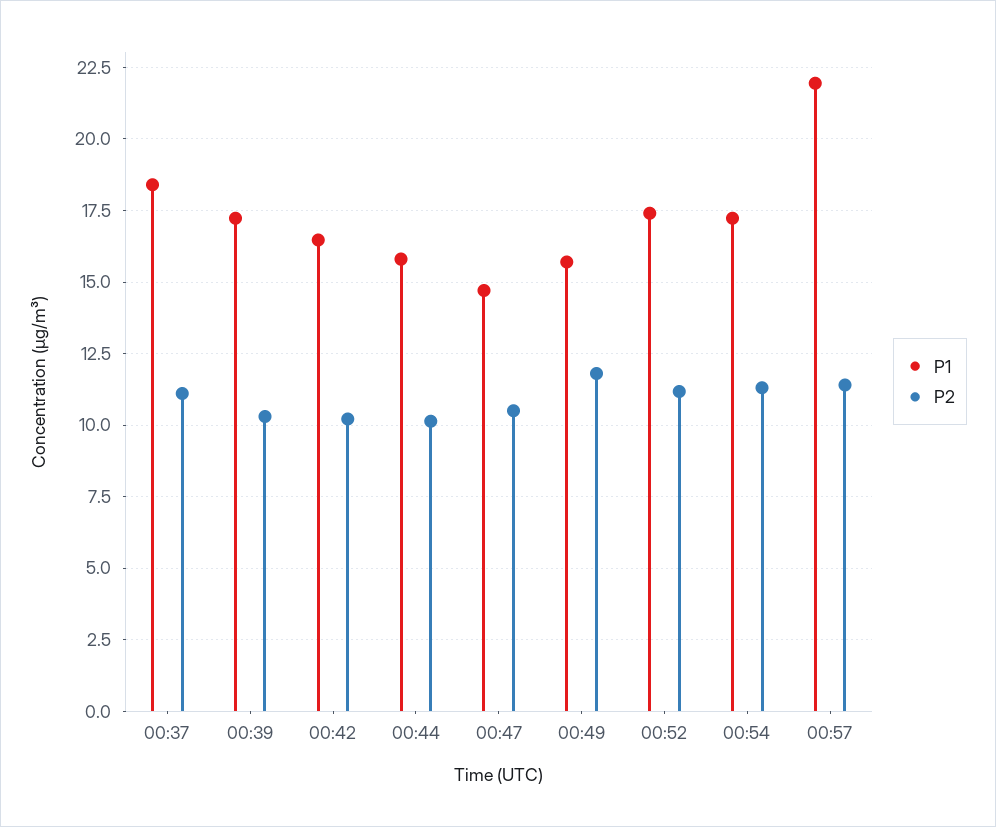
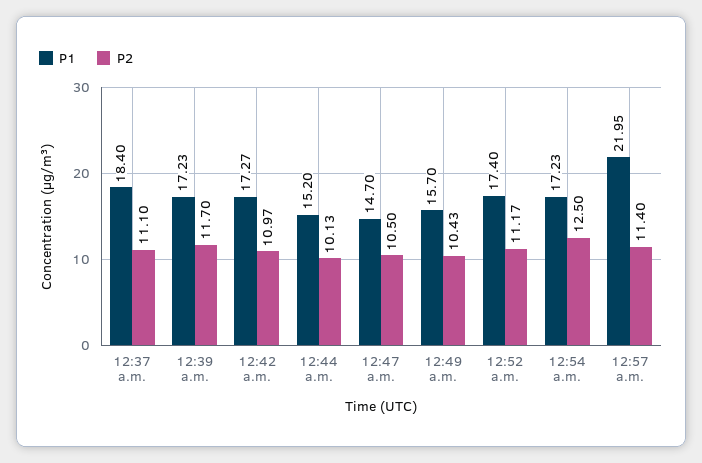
  {
    "P1": {
      "00:37": 18.4,
      "00:39": 17.23,
-     "00:42": 16.5,
+     "00:42": 17.27,
-     "00:44": 15.75,
+     "00:44": 15.2,
      "00:47": 14.7,
      "00:49": 15.7,
      "00:52": 17.4,
      "00:54": 17.23,
      "00:57": 21.95
    },
    "P2": {
      "00:37": 11.1,
-     "00:39": 10.25,
+     "00:39": 11.7,
-     "00:42": 10.25,
+     "00:42": 10.97,
      "00:44": 10.13,
      "00:47": 10.5,
-     "00:49": 11.75,
+     "00:49": 10.43,
      "00:52": 11.17,
-     "00:54": 11.25,
+     "00:54": 12.5,
      "00:57": 11.4
    }
  }

